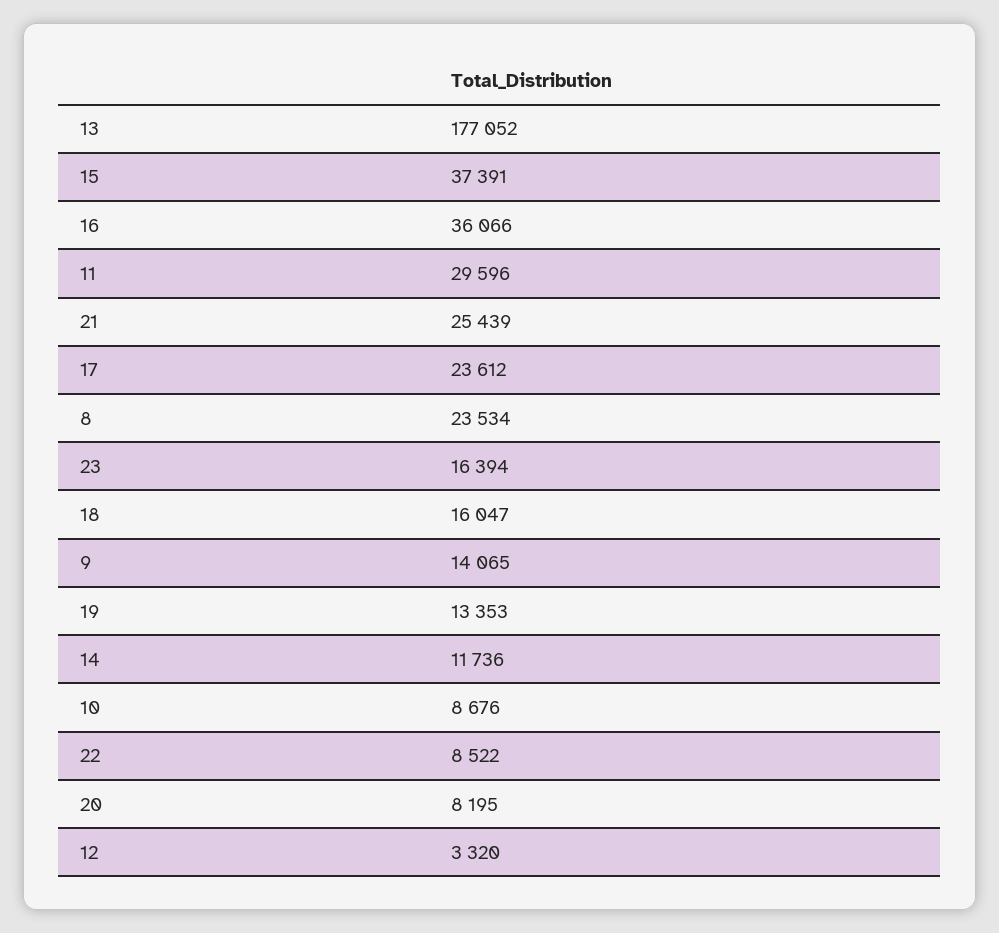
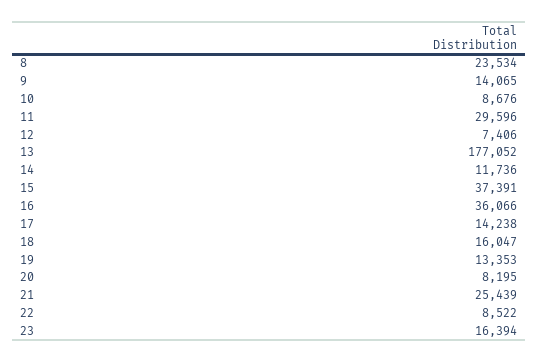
  {
    "13": 177052,
    "15": 37391,
    "16": 36066,
    "11": 29596,
    "21": 25439,
-   "17": 23612,
+   "17": 14238,
    "8": 23534,
    "23": 16394,
    "18": 16047,
    "9": 14065,
    "19": 13353,
    "14": 11736,
    "10": 8676,
    "22": 8522,
    "20": 8195,
-   "12": 3320
+   "12": 7406
  }

